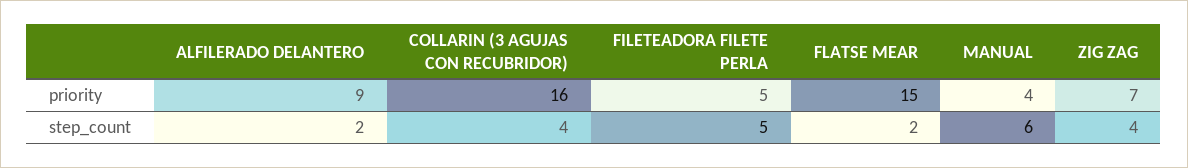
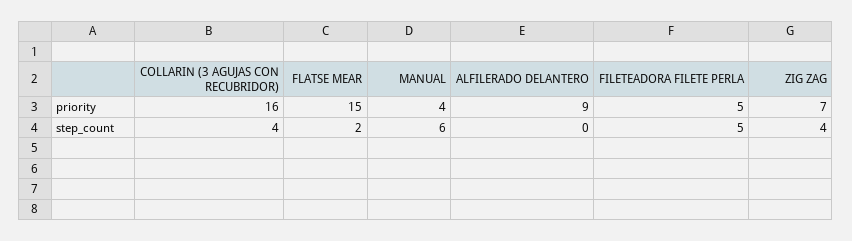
  {
    "ALFILERADO DELANTERO": {
      "priority": 9,
-     "step_count": 2
+     "step_count": 0
    },
    "COLLARIN (3 AGUJAS CON RECUBRIDOR)": {
      "priority": 16,
      "step_count": 4
    },
    "FILETEADORA FILETE PERLA": {
      "priority": 5,
      "step_count": 5
    },
    "FLATSE MEAR": {
      "priority": 15,
      "step_count": 2
    },
    "MANUAL": {
      "priority": 4,
      "step_count": 6
    },
    "ZIG ZAG": {
      "priority": 7,
      "step_count": 4
    }
  }

